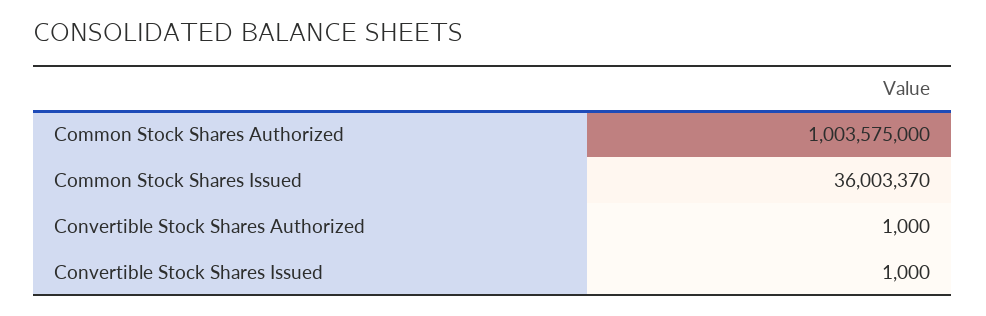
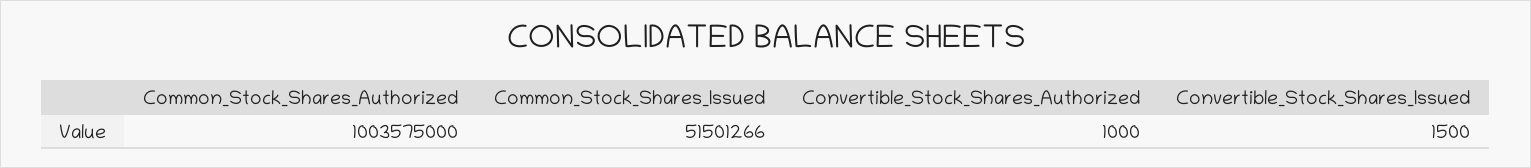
  {
    "Common Stock Shares Authorized": 1003575000,
-   "Common Stock Shares Issued": 36003370,
+   "Common Stock Shares Issued": 51501266,
    "Convertible Stock Shares Authorized": 1000,
-   "Convertible Stock Shares Issued": 1000
+   "Convertible Stock Shares Issued": 1500
  }

